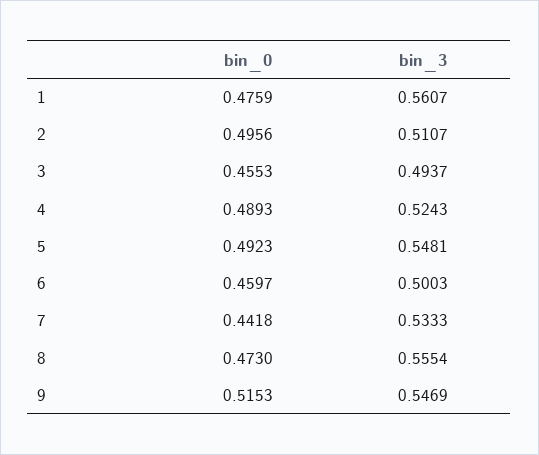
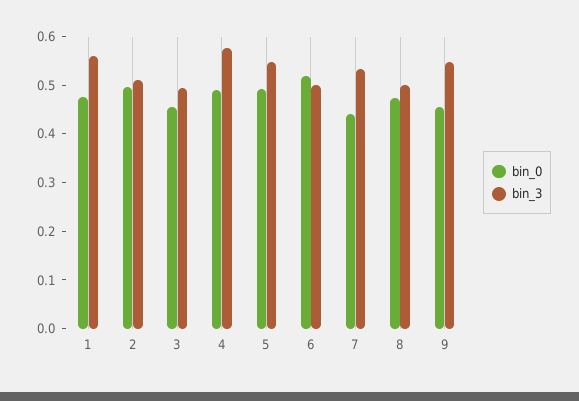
  {
    "bin_0": {
      "1": 0.4759,
      "2": 0.4956,
      "3": 0.4553,
      "4": 0.4893,
      "5": 0.4923,
-     "6": 0.4597,
+     "6": 0.52,
      "7": 0.4418,
      "8": 0.473,
-     "9": 0.5153
+     "9": 0.46
    },
    "bin_3": {
      "1": 0.5607,
      "2": 0.5107,
      "3": 0.4937,
-     "4": 0.5243,
+     "4": 0.58,
      "5": 0.5481,
      "6": 0.5003,
      "7": 0.5333,
-     "8": 0.5554,
+     "8": 0.5,
      "9": 0.5469
    }
  }

